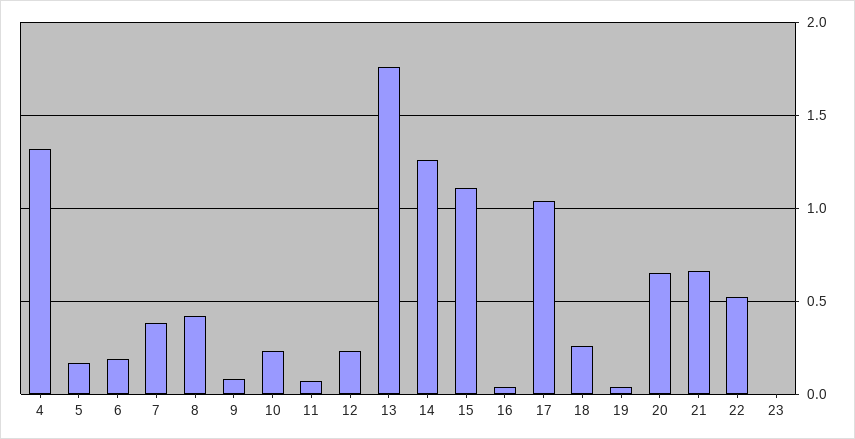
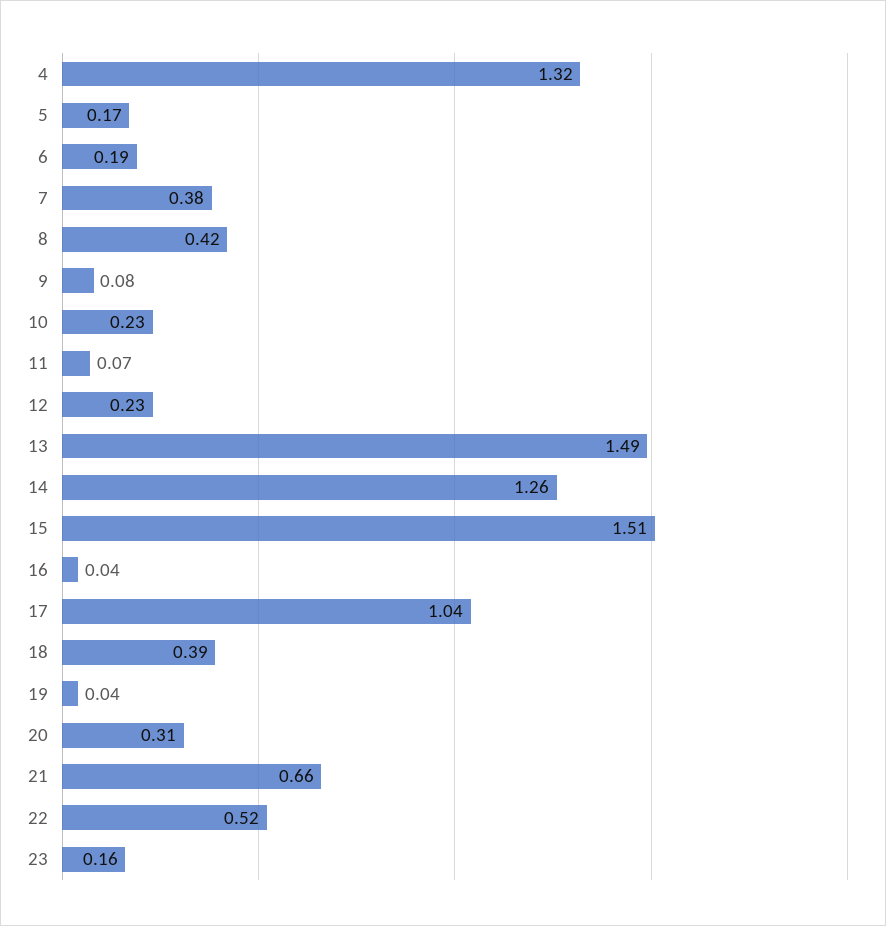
  {
    "4": 1.32,
    "5": 0.17,
    "6": 0.19,
    "7": 0.38,
    "8": 0.42,
    "9": 0.08,
    "10": 0.23,
    "11": 0.07,
    "12": 0.23,
-   "13": 1.75,
+   "13": 1.49,
    "14": 1.26,
-   "15": 1.1,
+   "15": 1.51,
    "16": 0.04,
    "17": 1.04,
-   "18": 0.25,
+   "18": 0.39,
    "19": 0.04,
-   "20": 0.65,
+   "20": 0.31,
    "21": 0.66,
    "22": 0.52,
-   "23": 0
+   "23": 0.16
  }

